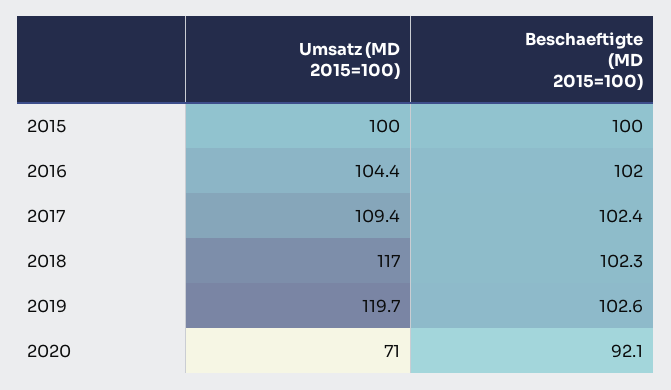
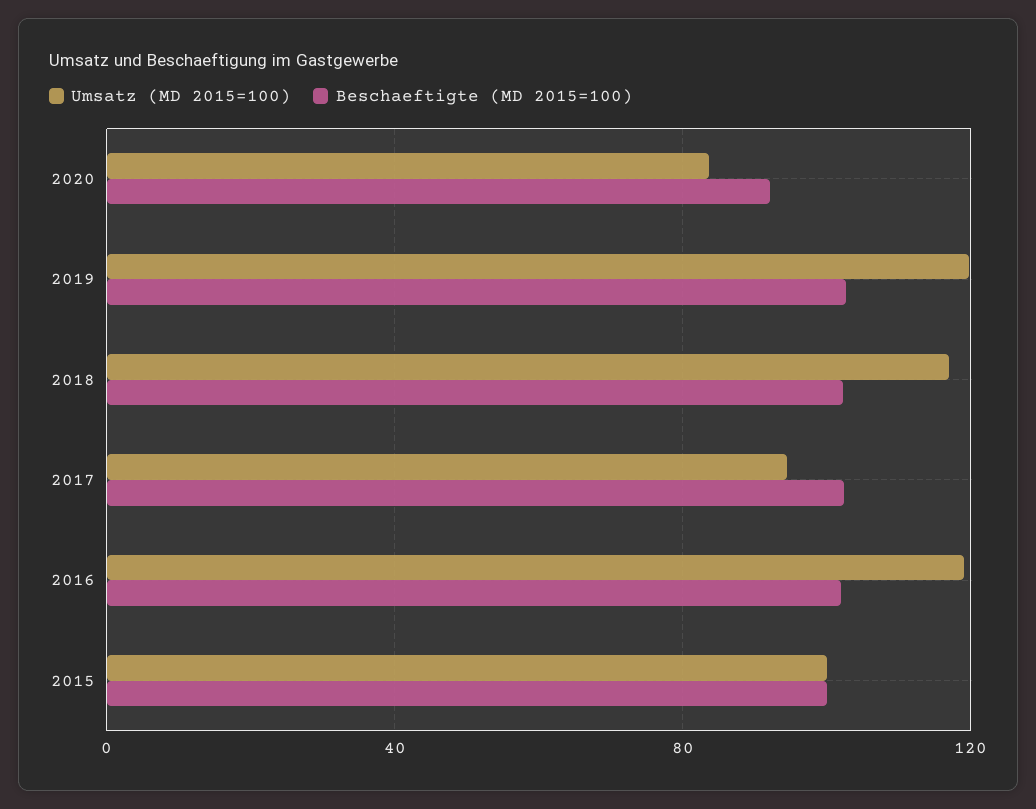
  {
    "Umsatz (MD 2015=100)": {
      "2015": 100,
-     "2016": 104.4,
+     "2016": 120,
-     "2017": 109.4,
+     "2017": 95,
      "2018": 117,
      "2019": 119.7,
-     "2020": 71
+     "2020": 85
    },
    "Beschaeftigte (MD 2015=100)": {
      "2015": 100,
      "2016": 102,
      "2017": 102.4,
      "2018": 102.3,
      "2019": 102.6,
      "2020": 92.1
    }
  }

